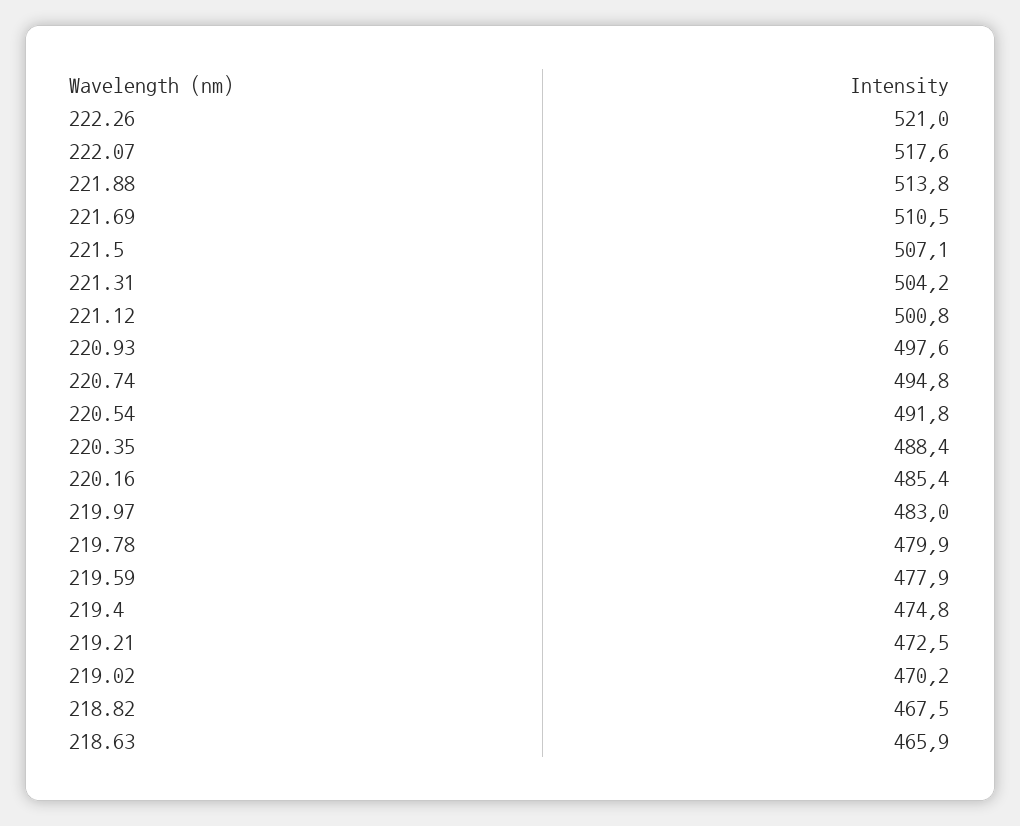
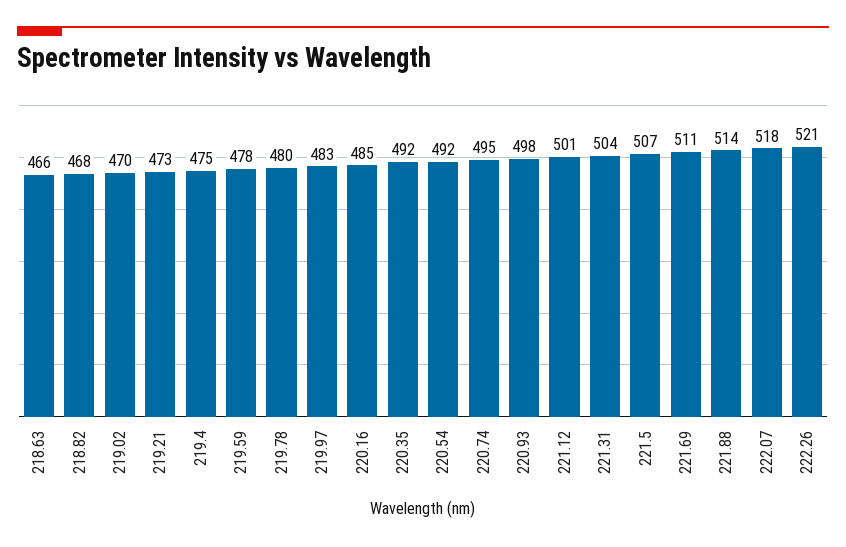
  {
    "222.26": 521,
    "222.07": 517.6,
    "221.88": 513.8,
    "221.69": 510.5,
    "221.5": 507.1,
    "221.31": 504.2,
    "221.12": 500.8,
    "220.93": 497.6,
    "220.74": 494.8,
    "220.54": 491.8,
-   "220.35": 488.4,
+   "220.35": 492,
    "220.16": 485.4,
    "219.97": 483,
    "219.78": 479.9,
    "219.59": 477.9,
    "219.4": 474.8,
    "219.21": 472.5,
    "219.02": 470.2,
    "218.82": 467.5,
    "218.63": 465.9
  }

